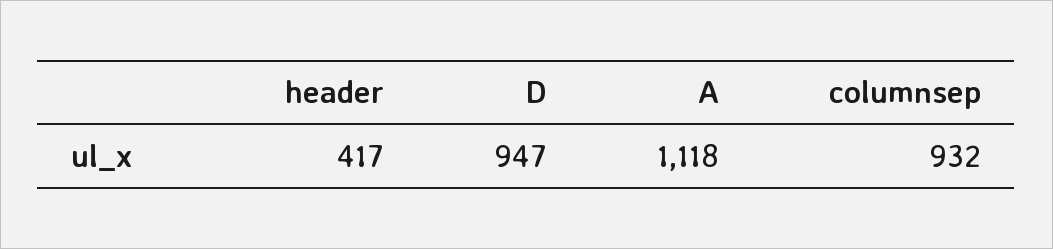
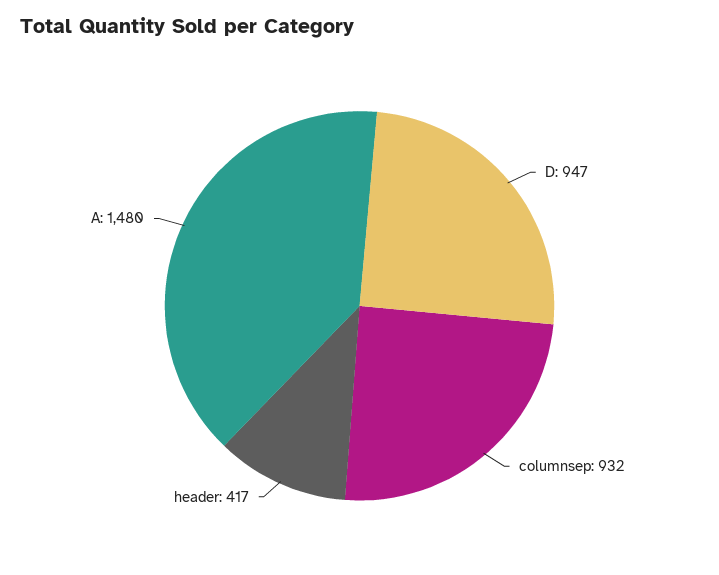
  {
    "header": 417,
    "D": 947,
-   "A": 1118,
+   "A": 1480,
    "columnsep": 932
  }

